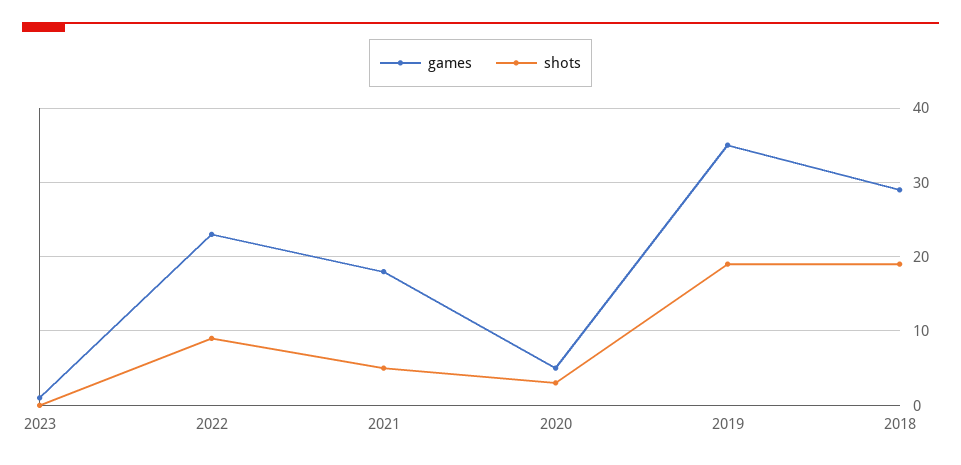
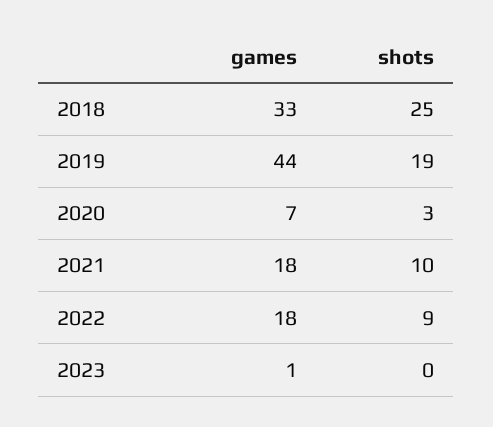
  {
    "games": {
      "2023": 1,
-     "2022": 23,
+     "2022": 18,
      "2021": 18,
-     "2020": 5,
+     "2020": 7,
-     "2019": 35,
+     "2019": 44,
-     "2018": 29
+     "2018": 33
    },
    "shots": {
      "2023": 0,
      "2022": 9,
-     "2021": 5,
+     "2021": 10,
      "2020": 3,
      "2019": 19,
-     "2018": 19
+     "2018": 25
    }
  }

